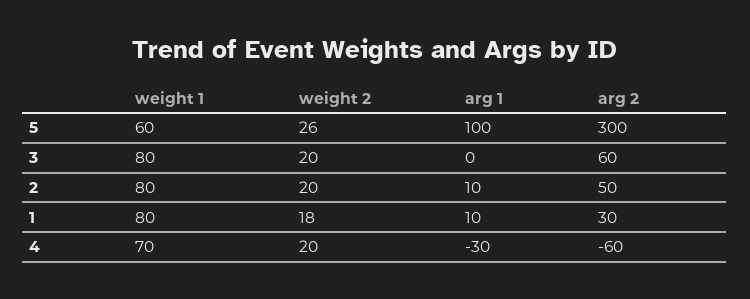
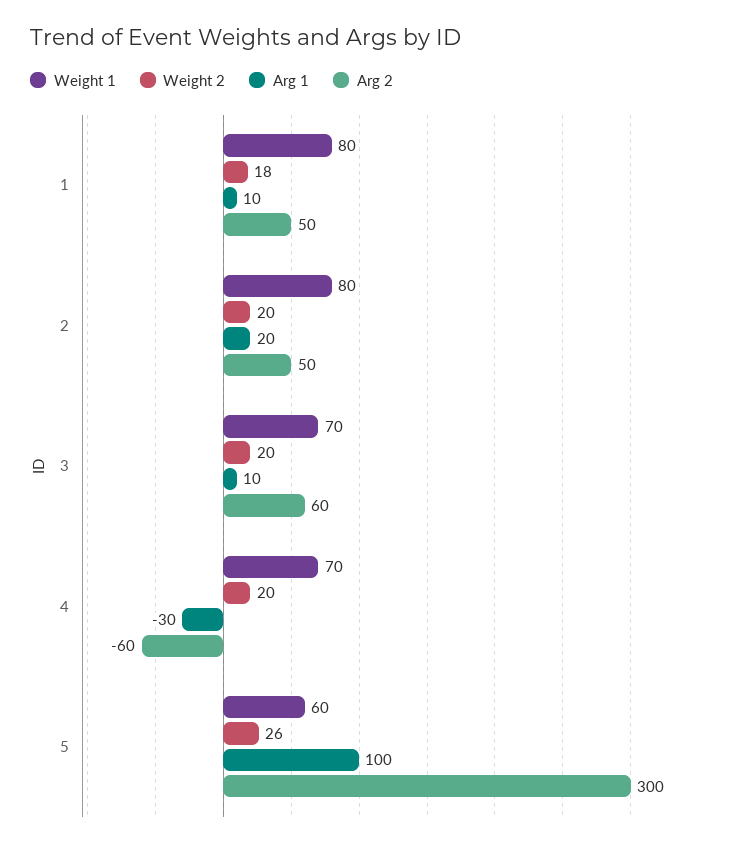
  {
    "weight 1": {
      "5": 60,
-     "3": 80,
+     "3": 70,
      "2": 80,
      "1": 80,
      "4": 70
    },
    "weight 2": {
      "5": 26,
      "3": 20,
      "2": 20,
      "1": 18,
      "4": 20
    },
    "arg 1": {
      "5": 100,
-     "3": 0,
+     "3": 10,
-     "2": 10,
+     "2": 20,
      "1": 10,
      "4": -30
    },
    "arg 2": {
      "5": 300,
      "3": 60,
      "2": 50,
-     "1": 30,
+     "1": 50,
      "4": -60
    }
  }

